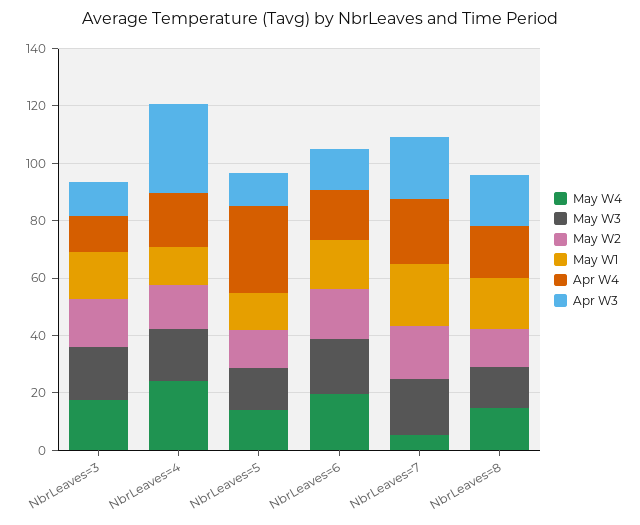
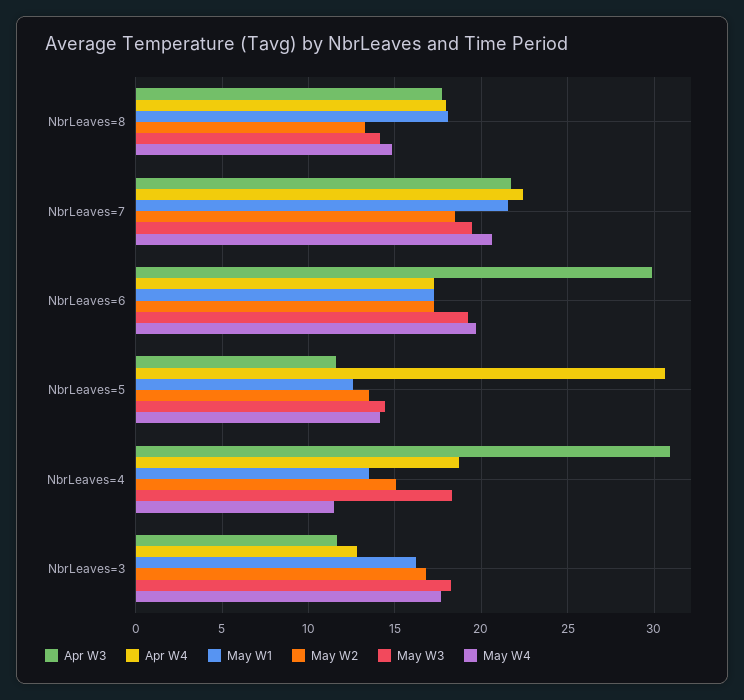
  {
    "May W4": {
      "NbrLeaves=3": 17.5,
-     "NbrLeaves=4": 25,
+     "NbrLeaves=4": 11.5,
      "NbrLeaves=5": 14,
      "NbrLeaves=6": 19.5,
-     "NbrLeaves=7": 5,
+     "NbrLeaves=7": 20.5,
      "NbrLeaves=8": 15
    },
    "May W3": {
      "NbrLeaves=3": 18,
      "NbrLeaves=4": 18.5,
      "NbrLeaves=5": 14.5,
      "NbrLeaves=6": 19,
      "NbrLeaves=7": 19.5,
      "NbrLeaves=8": 14
    },
    "May W2": {
      "NbrLeaves=3": 17,
      "NbrLeaves=4": 15,
      "NbrLeaves=5": 13.5,
      "NbrLeaves=6": 17,
      "NbrLeaves=7": 18.5,
      "NbrLeaves=8": 13
    },
    "May W1": {
      "NbrLeaves=3": 16,
      "NbrLeaves=4": 13.5,
      "NbrLeaves=5": 12.5,
      "NbrLeaves=6": 17,
      "NbrLeaves=7": 21.5,
      "NbrLeaves=8": 18
    },
    "Apr W4": {
      "NbrLeaves=3": 13,
      "NbrLeaves=4": 18.5,
      "NbrLeaves=5": 30.5,
      "NbrLeaves=6": 17,
      "NbrLeaves=7": 22.5,
      "NbrLeaves=8": 18
    },
    "Apr W3": {
      "NbrLeaves=3": 11.5,
      "NbrLeaves=4": 31,
      "NbrLeaves=5": 11.5,
-     "NbrLeaves=6": 15,
+     "NbrLeaves=6": 30,
      "NbrLeaves=7": 21.5,
      "NbrLeaves=8": 17.5
    }
  }

